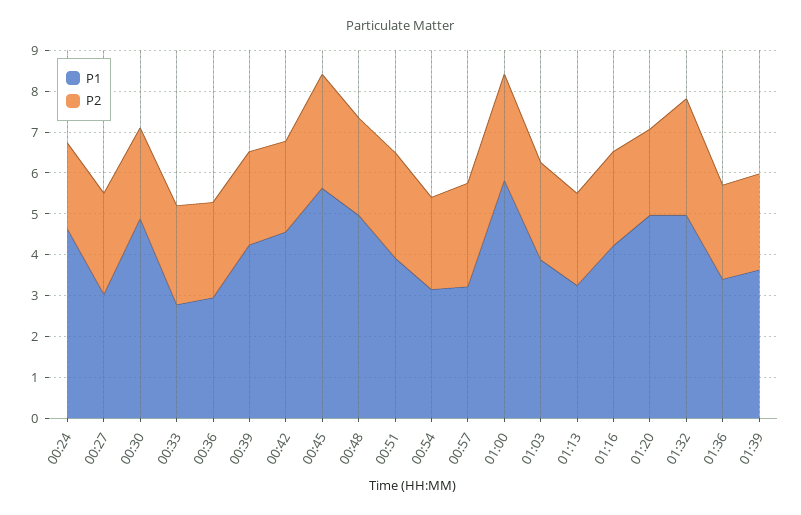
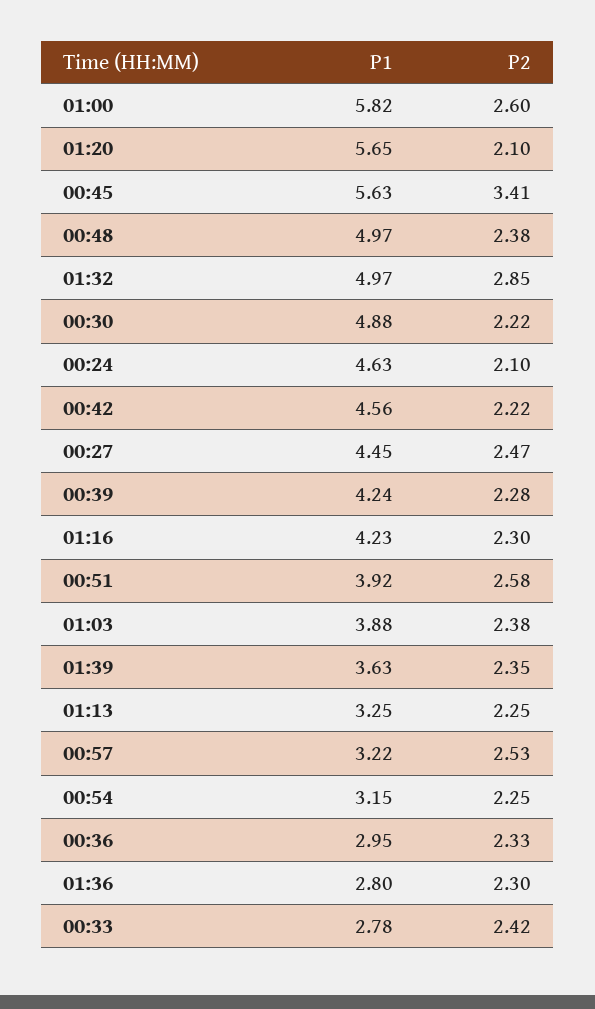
  {
    "P1": {
      "00:24": 4.63,
-     "00:27": 3,
+     "00:27": 4.45,
      "00:30": 4.88,
      "00:33": 2.78,
      "00:36": 2.95,
      "00:39": 4.24,
      "00:42": 4.56,
      "00:45": 5.63,
      "00:48": 4.97,
      "00:51": 3.92,
      "00:54": 3.15,
      "00:57": 3.22,
      "01:00": 5.82,
      "01:03": 3.88,
      "01:13": 3.25,
      "01:16": 4.23,
-     "01:20": 5,
+     "01:20": 5.65,
      "01:32": 4.97,
-     "01:36": 3.4,
+     "01:36": 2.8,
      "01:39": 3.63
    },
    "P2": {
      "00:24": 2.1,
      "00:27": 2.47,
      "00:30": 2.22,
      "00:33": 2.42,
      "00:36": 2.33,
      "00:39": 2.28,
      "00:42": 2.22,
-     "00:45": 2.8,
+     "00:45": 3.41,
      "00:48": 2.38,
      "00:51": 2.58,
      "00:54": 2.25,
      "00:57": 2.53,
      "01:00": 2.6,
      "01:03": 2.38,
      "01:13": 2.25,
      "01:16": 2.3,
      "01:20": 2.1,
      "01:32": 2.85,
      "01:36": 2.3,
      "01:39": 2.35
    }
  }

